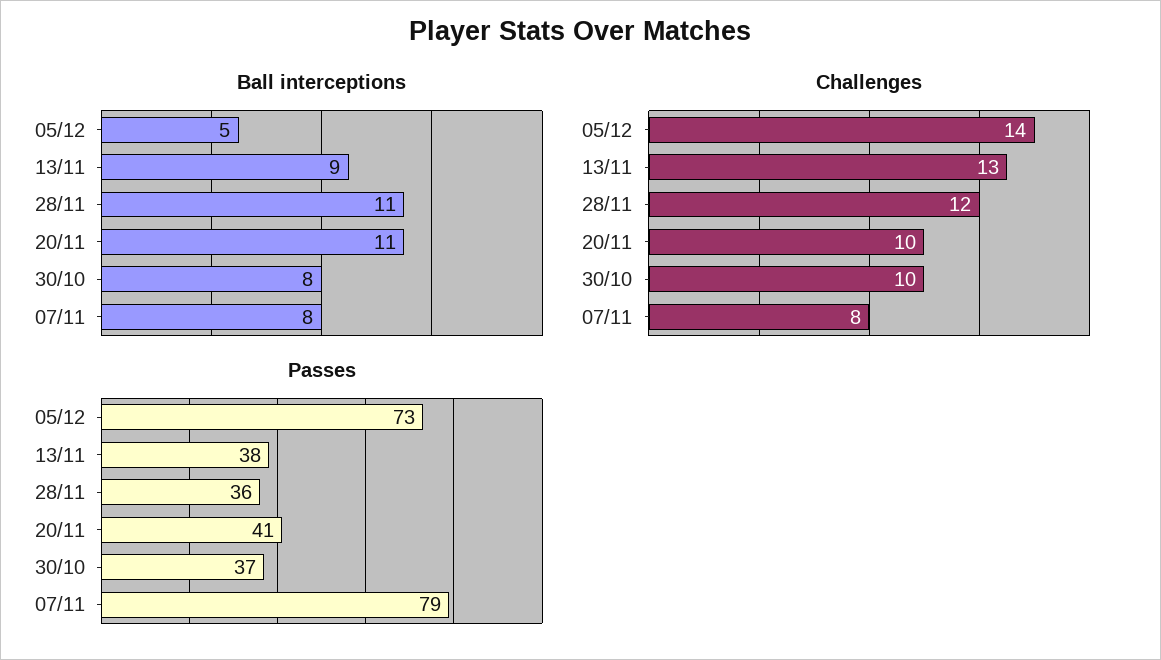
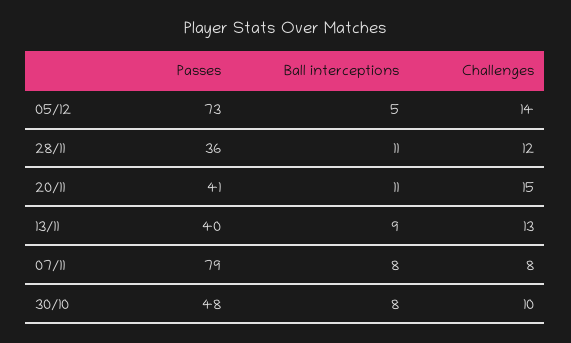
  {
    "Ball interceptions": {
      "05/12": 5,
      "13/11": 9,
      "28/11": 11,
      "20/11": 11,
      "30/10": 8,
      "07/11": 8
    },
    "Challenges": {
      "05/12": 14,
      "13/11": 13,
      "28/11": 12,
-     "20/11": 10,
+     "20/11": 15,
      "30/10": 10,
      "07/11": 8
    },
    "Passes": {
      "05/12": 73,
-     "13/11": 38,
+     "13/11": 40,
      "28/11": 36,
      "20/11": 41,
-     "30/10": 37,
+     "30/10": 48,
      "07/11": 79
    }
  }

